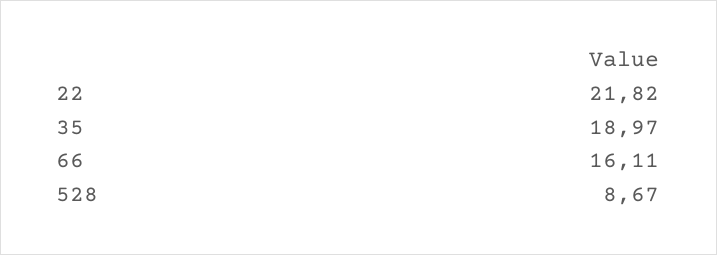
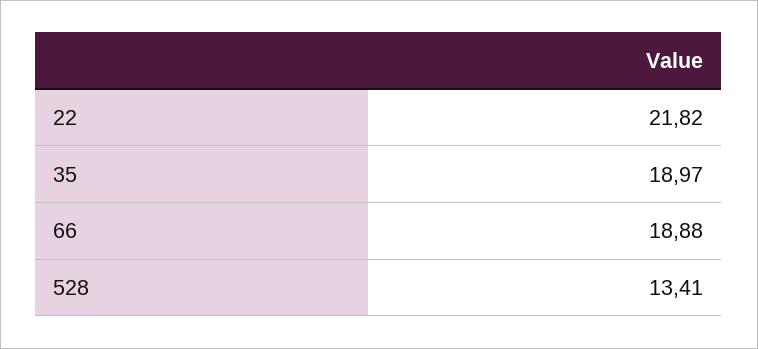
  {
    "22": 21.82,
    "35": 18.97,
-   "66": 16.11,
+   "66": 18.88,
-   "528": 8.67
+   "528": 13.41
  }

